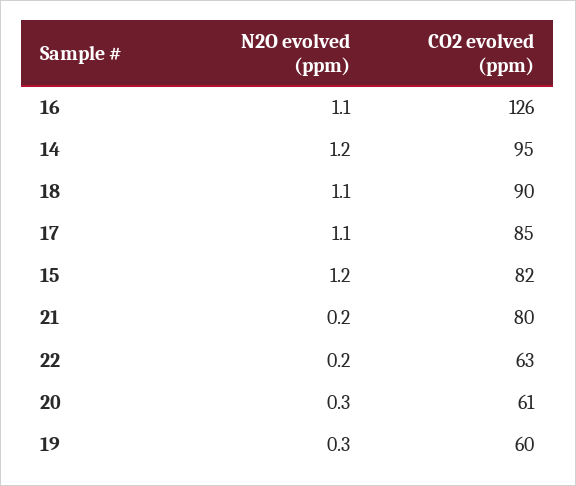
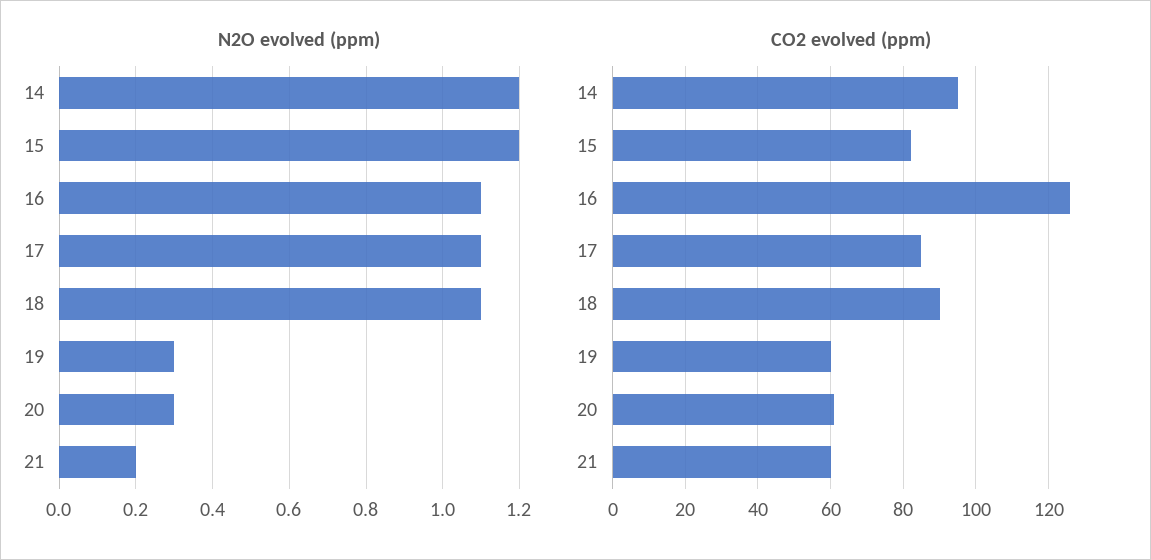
  {
    "N2O evolved (ppm)": {
      "16": 1.1,
      "14": 1.2,
      "18": 1.1,
      "17": 1.1,
      "15": 1.2,
      "21": 0.2,
-     "22": 0.2,
      "20": 0.3,
      "19": 0.3
    },
    "CO2 evolved (ppm)": {
      "16": 126,
      "14": 95,
      "18": 90,
      "17": 85,
      "15": 82,
-     "21": 80,
+     "21": 60,
-     "22": 63,
      "20": 61,
      "19": 60
    }
  }

